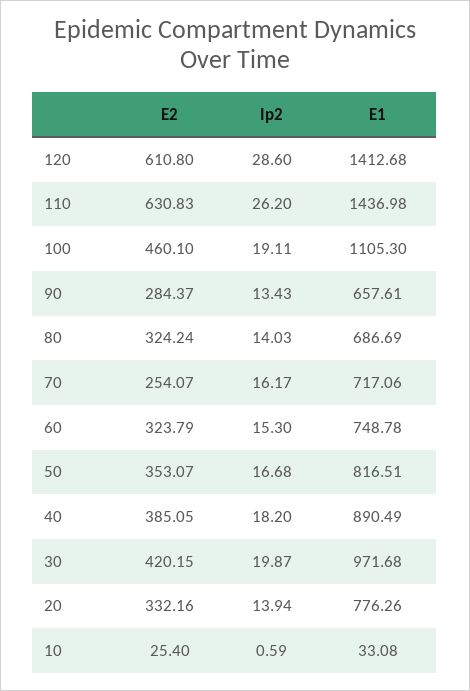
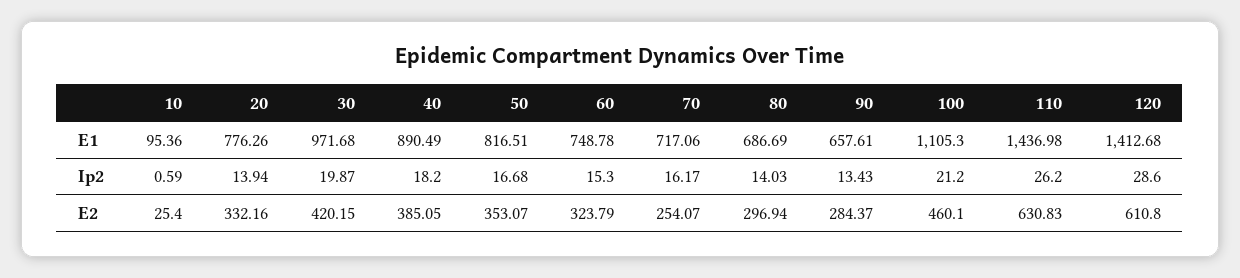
  {
    "E2": {
      "120": 610.8,
      "110": 630.83,
      "100": 460.1,
      "90": 284.37,
-     "80": 324.24,
+     "80": 296.94,
      "70": 254.07,
      "60": 323.79,
      "50": 353.07,
      "40": 385.05,
      "30": 420.15,
      "20": 332.16,
      "10": 25.4
    },
    "Ip2": {
      "120": 28.6,
      "110": 26.2,
-     "100": 19.11,
+     "100": 21.2,
      "90": 13.43,
      "80": 14.03,
      "70": 16.17,
      "60": 15.3,
      "50": 16.68,
      "40": 18.2,
      "30": 19.87,
      "20": 13.94,
      "10": 0.59
    },
    "E1": {
      "120": 1412.68,
      "110": 1436.98,
      "100": 1105.3,
      "90": 657.61,
      "80": 686.69,
      "70": 717.06,
      "60": 748.78,
      "50": 816.51,
      "40": 890.49,
      "30": 971.68,
      "20": 776.26,
-     "10": 33.08
+     "10": 95.36
    }
  }

